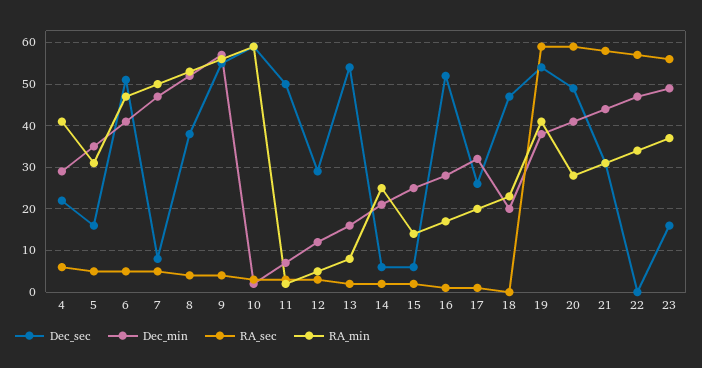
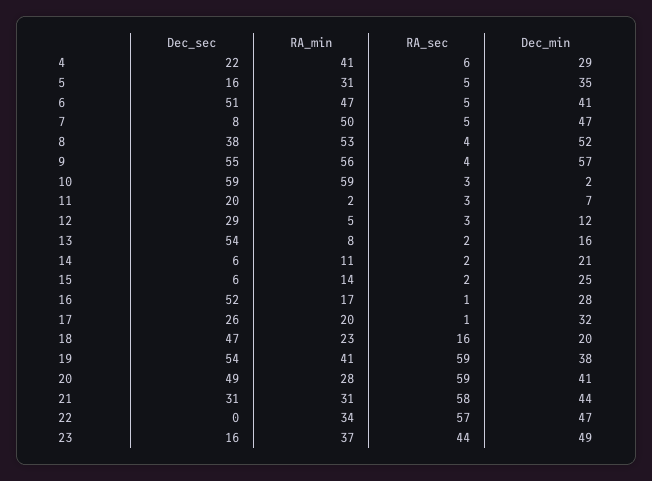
  {
    "Dec_sec": {
      "4": 22,
      "5": 16,
      "6": 51,
      "7": 8,
      "8": 38,
      "9": 55,
      "10": 59,
-     "11": 50,
+     "11": 20,
      "12": 29,
      "13": 54,
      "14": 6,
      "15": 6,
      "16": 52,
      "17": 26,
      "18": 47,
      "19": 54,
      "20": 49,
      "21": 31,
      "22": 0,
      "23": 16
    },
    "Dec_min": {
      "4": 29,
      "5": 35,
      "6": 41,
      "7": 47,
      "8": 52,
      "9": 57,
      "10": 2,
      "11": 7,
      "12": 12,
      "13": 16,
      "14": 21,
      "15": 25,
      "16": 28,
      "17": 32,
      "18": 20,
      "19": 38,
      "20": 41,
      "21": 44,
      "22": 47,
      "23": 49
    },
    "RA_sec": {
      "4": 6,
      "5": 5,
      "6": 5,
      "7": 5,
      "8": 4,
      "9": 4,
      "10": 3,
      "11": 3,
      "12": 3,
      "13": 2,
      "14": 2,
      "15": 2,
      "16": 1,
      "17": 1,
-     "18": 0,
+     "18": 16,
      "19": 59,
      "20": 59,
      "21": 58,
      "22": 57,
-     "23": 55
+     "23": 44
    },
    "RA_min": {
      "4": 41,
      "5": 31,
      "6": 47,
      "7": 50,
      "8": 53,
      "9": 56,
      "10": 59,
      "11": 2,
      "12": 5,
      "13": 8,
-     "14": 25,
+     "14": 11,
      "15": 14,
      "16": 17,
      "17": 20,
      "18": 23,
      "19": 41,
      "20": 28,
      "21": 31,
      "22": 34,
      "23": 37
    }
  }

